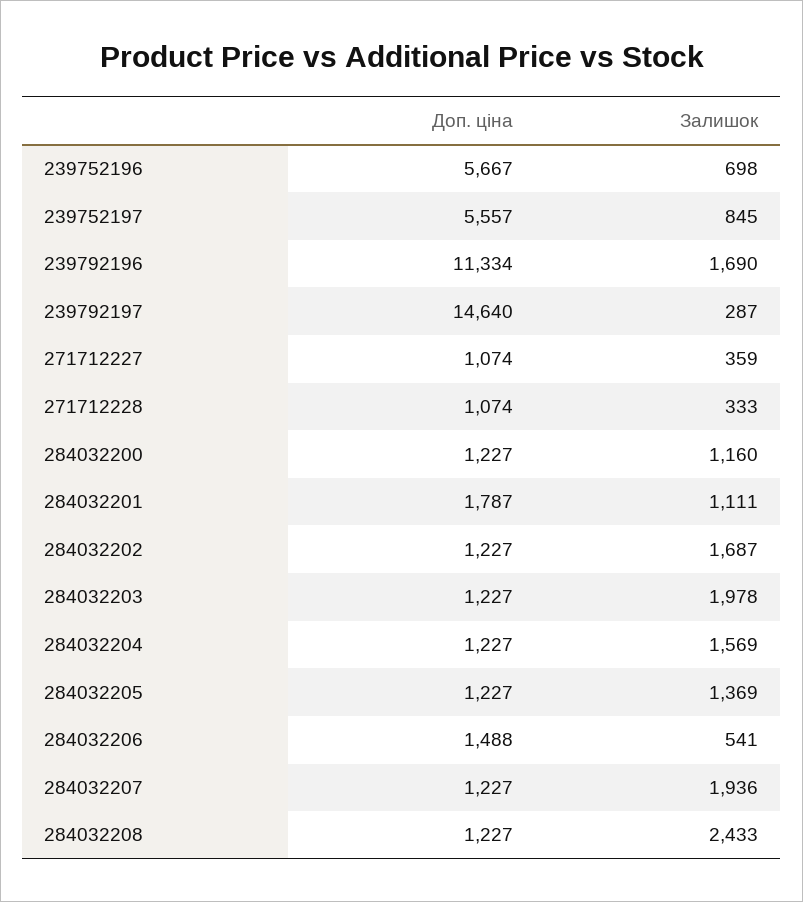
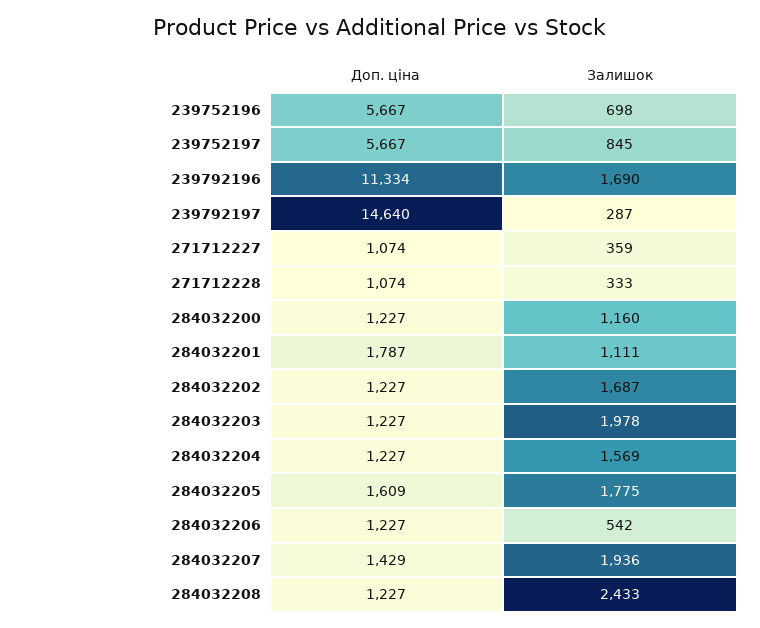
  {
    "Доп. ціна": {
      "239752196": 5667,
-     "239752197": 5557,
+     "239752197": 5667,
      "239792196": 11334,
      "239792197": 14640,
      "271712227": 1074,
      "271712228": 1074,
      "284032200": 1227,
      "284032201": 1787,
      "284032202": 1227,
      "284032203": 1227,
      "284032204": 1227,
-     "284032205": 1227,
+     "284032205": 1609,
-     "284032206": 1488,
+     "284032206": 1227,
-     "284032207": 1227,
+     "284032207": 1429,
      "284032208": 1227
    },
    "Залишок": {
      "239752196": 698,
      "239752197": 845,
      "239792196": 1690,
      "239792197": 287,
      "271712227": 359,
      "271712228": 333,
      "284032200": 1160,
      "284032201": 1111,
      "284032202": 1687,
      "284032203": 1978,
      "284032204": 1569,
-     "284032205": 1369,
+     "284032205": 1775,
-     "284032206": 541,
+     "284032206": 542,
      "284032207": 1936,
      "284032208": 2433
    }
  }

